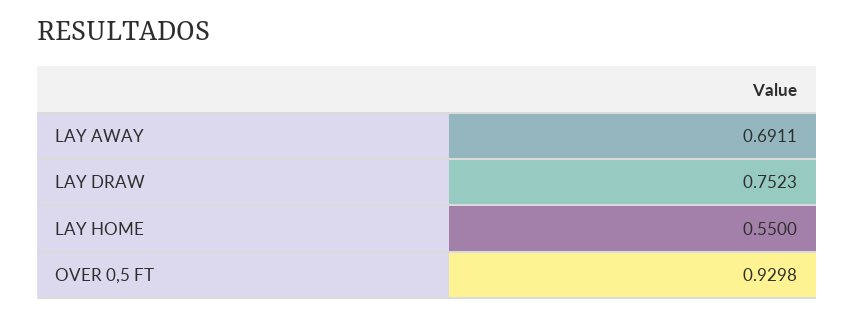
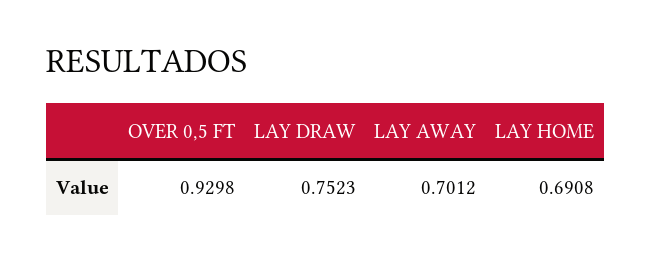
  {
-   "LAY AWAY": 0.6911,
+   "LAY AWAY": 0.7012,
    "LAY DRAW": 0.7523,
-   "LAY HOME": 0.55,
+   "LAY HOME": 0.6908,
    "OVER 0,5 FT": 0.9298
  }

